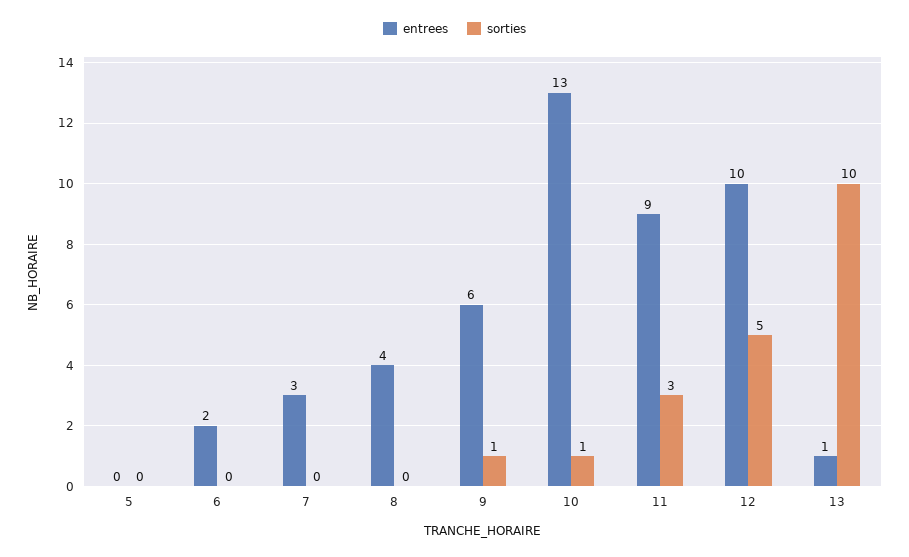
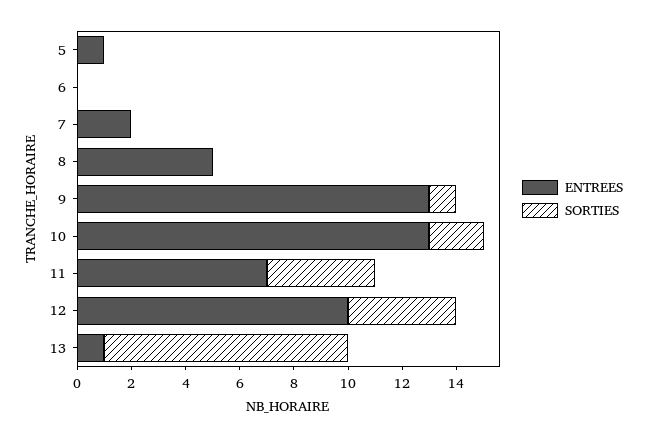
  {
    "entrees": {
-     "5": 0,
+     "5": 1,
-     "6": 2,
+     "6": 0,
-     "7": 3,
+     "7": 2,
-     "8": 4,
+     "8": 5,
-     "9": 6,
+     "9": 13,
      "10": 13,
-     "11": 9,
+     "11": 7,
      "12": 10,
      "13": 1
    },
    "sorties": {
      "5": 0,
      "6": 0,
      "7": 0,
      "8": 0,
      "9": 1,
-     "10": 1,
+     "10": 2,
-     "11": 3,
+     "11": 4,
-     "12": 5,
+     "12": 4,
-     "13": 10
+     "13": 9
    }
  }

